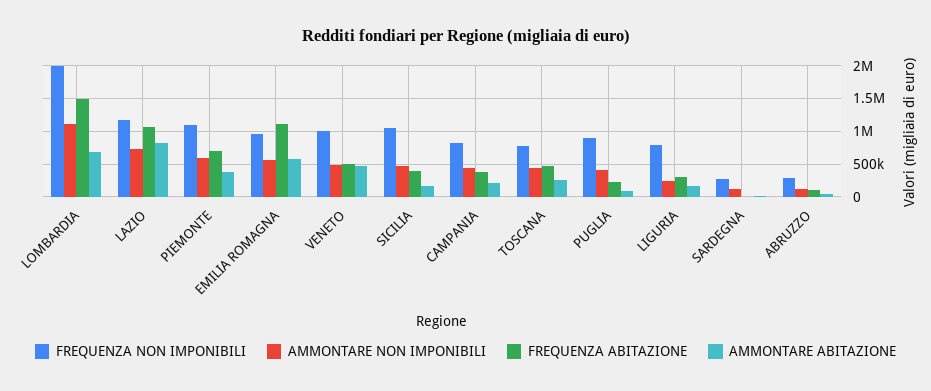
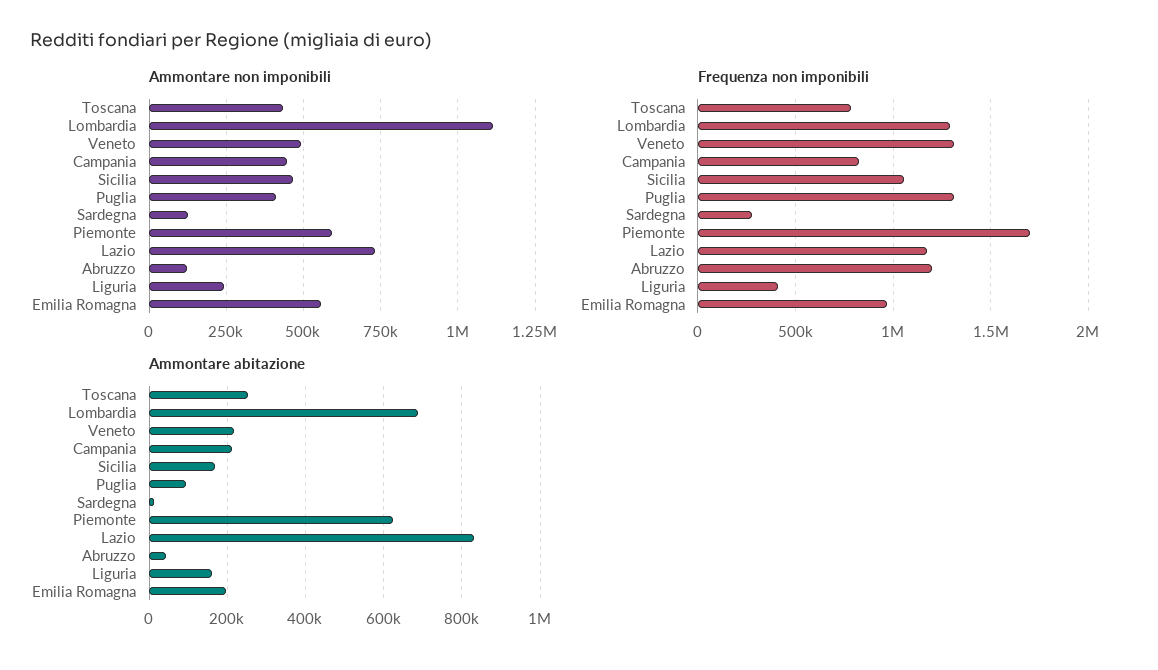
  {
    "FREQUENZA NON IMPONIBILI": {
-     "LOMBARDIA": 2000000,
+     "LOMBARDIA": 1300000,
      "LAZIO": 1150000,
-     "PIEMONTE": 1100000,
+     "PIEMONTE": 1700000,
      "EMILIA ROMAGNA": 950000,
-     "VENETO": 1000000,
+     "VENETO": 1300000,
      "SICILIA": 1050000,
      "CAMPANIA": 800000,
      "TOSCANA": 800000,
-     "PUGLIA": 900000,
+     "PUGLIA": 1300000,
-     "LIGURIA": 800000,
+     "LIGURIA": 400000,
      "SARDEGNA": 300000,
-     "ABRUZZO": 300000
+     "ABRUZZO": 1200000
    },
    "AMMONTARE NON IMPONIBILI": {
      "LOMBARDIA": 1125000,
      "LAZIO": 725000,
      "PIEMONTE": 600000,
      "EMILIA ROMAGNA": 550000,
      "VENETO": 500000,
      "SICILIA": 475000,
      "CAMPANIA": 450000,
      "TOSCANA": 425000,
      "PUGLIA": 400000,
      "LIGURIA": 250000,
      "SARDEGNA": 125000,
      "ABRUZZO": 125000
    },
-   "FREQUENZA ABITAZIONE": {
-     "LOMBARDIA": 1500000,
-     "LAZIO": 1100000,
-     "PIEMONTE": 700000,
-     "EMILIA ROMAGNA": 1100000,
-     "VENETO": 500000,
-     "SICILIA": 400000,
-     "CAMPANIA": 400000,
-     "TOSCANA": 500000,
-     "PUGLIA": 200000,
-     "LIGURIA": 300000,
-     "SARDEGNA": 0,
-     "ABRUZZO": 100000
-   },
    "AMMONTARE ABITAZIONE": {
      "LOMBARDIA": 680000,
      "LAZIO": 840000,
-     "PIEMONTE": 400000,
+     "PIEMONTE": 620000,
-     "EMILIA ROMAGNA": 600000,
+     "EMILIA ROMAGNA": 200000,
-     "VENETO": 500000,
+     "VENETO": 220000,
      "SICILIA": 160000,
      "CAMPANIA": 220000,
      "TOSCANA": 260000,
      "PUGLIA": 100000,
      "LIGURIA": 160000,
      "SARDEGNA": 20000,
      "ABRUZZO": 40000
    }
  }

